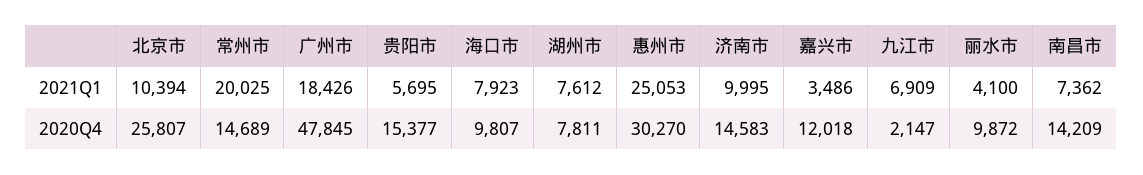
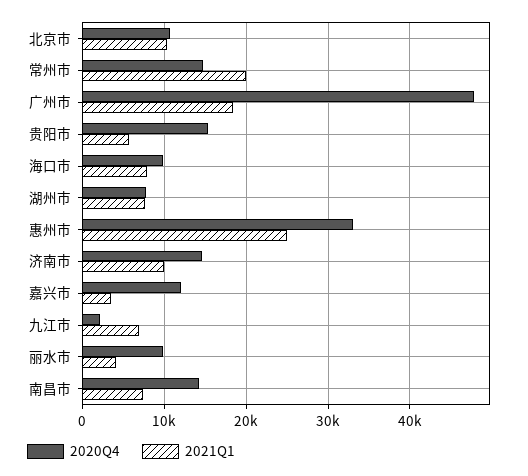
  {
    "2021Q1": {
      "北京市": 10394,
      "常州市": 20025,
      "广州市": 18426,
      "贵阳市": 5695,
      "海口市": 7923,
      "湖州市": 7612,
      "惠州市": 25053,
      "济南市": 9995,
      "嘉兴市": 3486,
      "九江市": 6909,
      "丽水市": 4100,
      "南昌市": 7362
    },
    "2020Q4": {
-     "北京市": 25807,
+     "北京市": 11000,
      "常州市": 14689,
      "广州市": 47845,
      "贵阳市": 15377,
      "海口市": 9807,
      "湖州市": 7811,
-     "惠州市": 30270,
+     "惠州市": 33000,
      "济南市": 14583,
      "嘉兴市": 12018,
      "九江市": 2147,
      "丽水市": 9872,
      "南昌市": 14209
    }
  }

